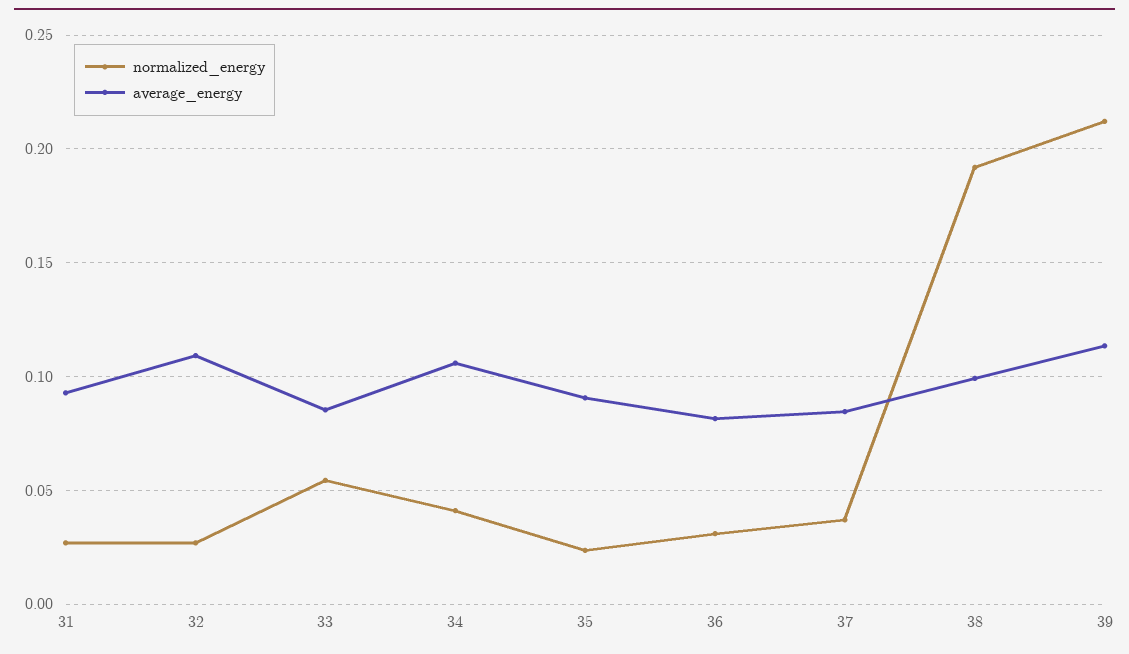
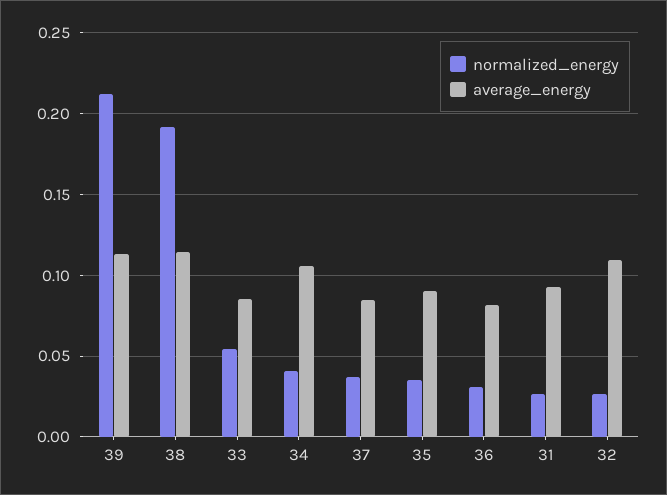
  {
    "normalized_energy": {
      "31": 0.025,
      "32": 0.025,
      "33": 0.055,
      "34": 0.04,
-     "35": 0.025,
+     "35": 0.035,
      "36": 0.03,
      "37": 0.035,
      "38": 0.19,
      "39": 0.21
    },
    "average_energy": {
      "31": 0.095,
      "32": 0.11,
      "33": 0.085,
      "34": 0.105,
      "35": 0.09,
      "36": 0.08,
      "37": 0.085,
-     "38": 0.1,
+     "38": 0.115,
      "39": 0.115
    }
  }

